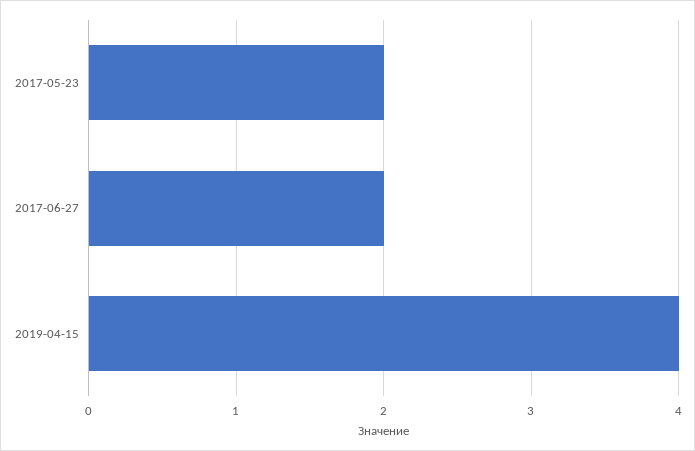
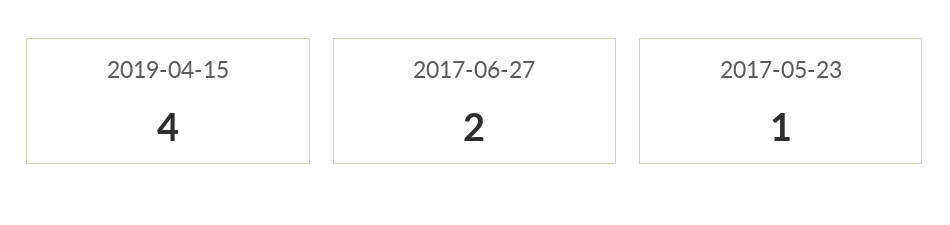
  {
-   "2017-05-23": 2,
+   "2017-05-23": 1,
    "2017-06-27": 2,
    "2019-04-15": 4
  }

